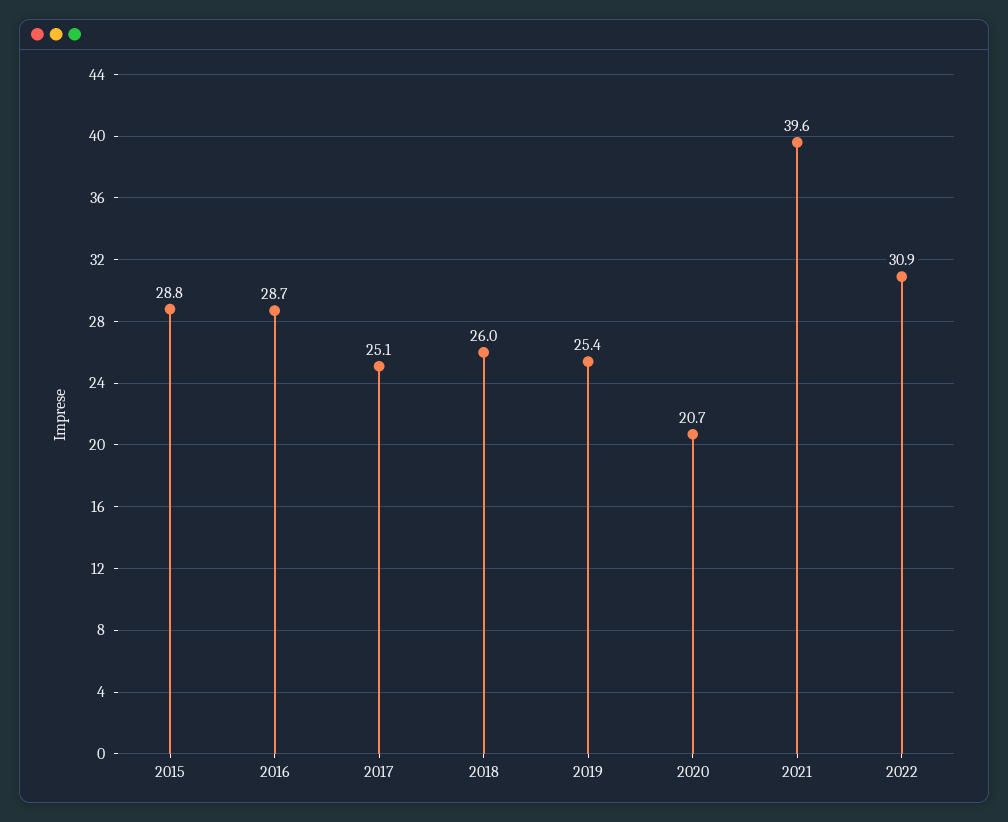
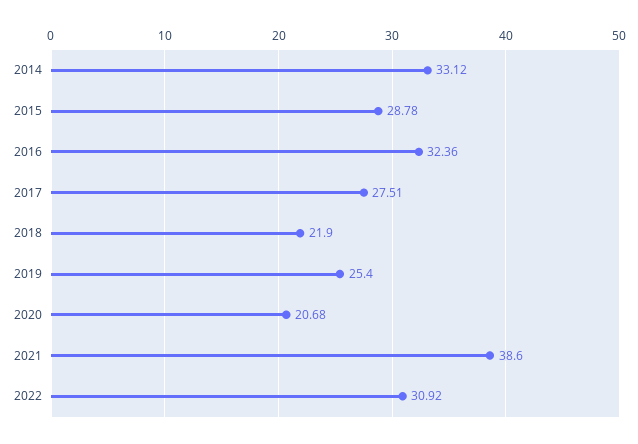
  {
    "2015": 28.78,
-   "2016": 28.7,
+   "2016": 32.36,
-   "2017": 25.1,
+   "2017": 27.51,
-   "2018": 26,
+   "2018": 21.9,
    "2019": 25.4,
    "2020": 20.68,
-   "2021": 39.6,
+   "2021": 38.6,
-   "2022": 30.92
+   "2022": 30.92,
+   "2014": 33.12
  }

